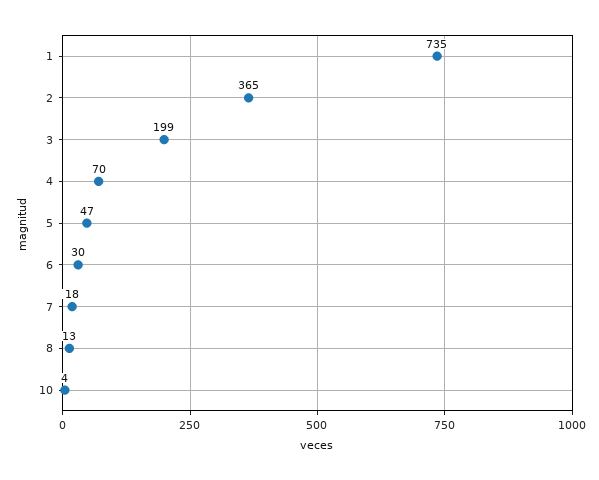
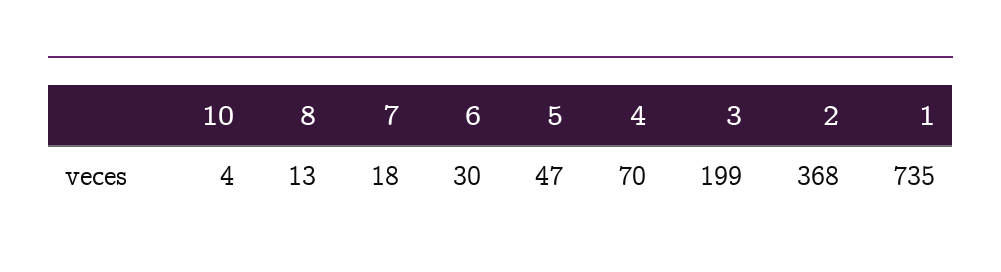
  {
    "1": 735,
-   "2": 365,
+   "2": 368,
    "3": 199,
    "4": 70,
    "5": 47,
    "6": 30,
    "7": 18,
    "8": 13,
    "10": 4
  }

